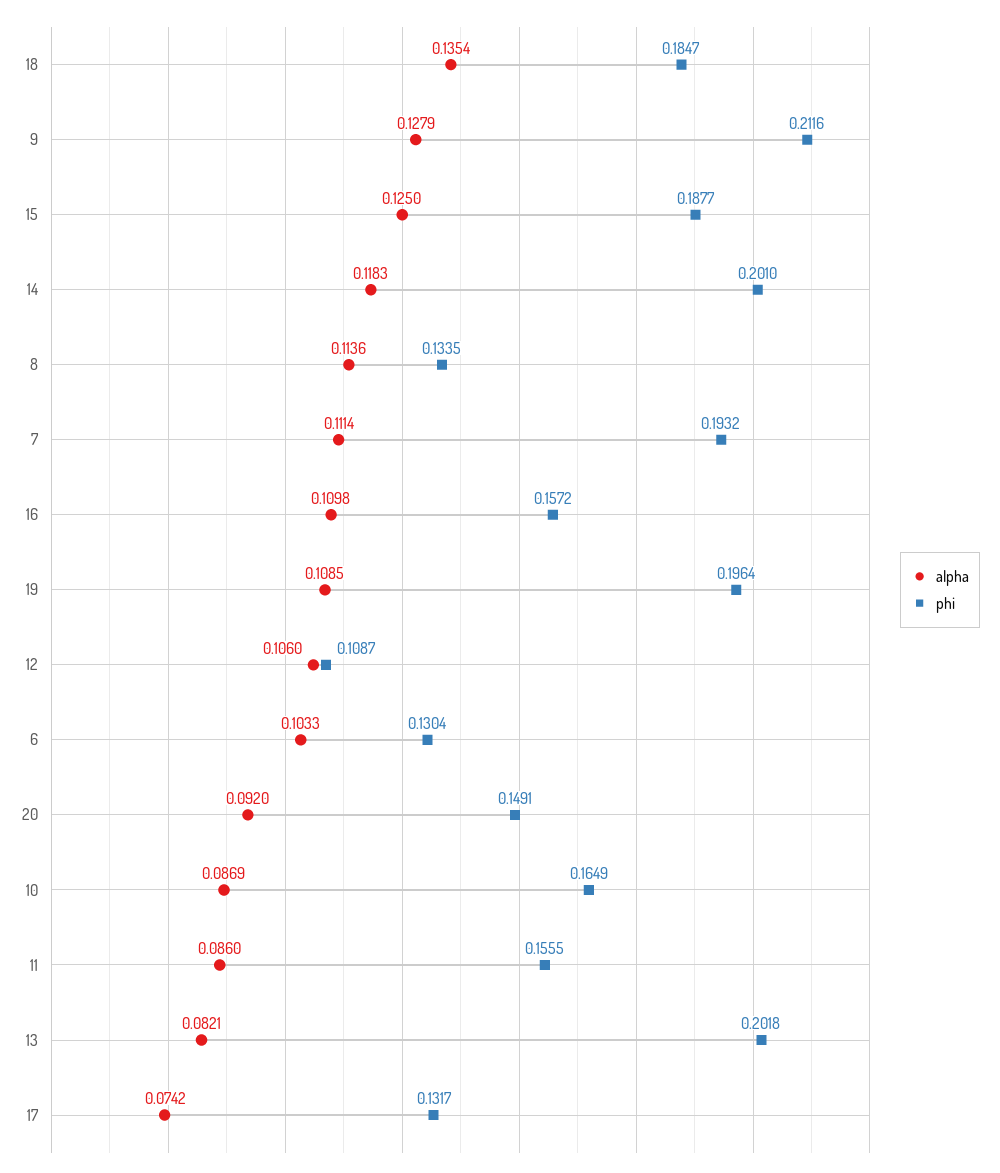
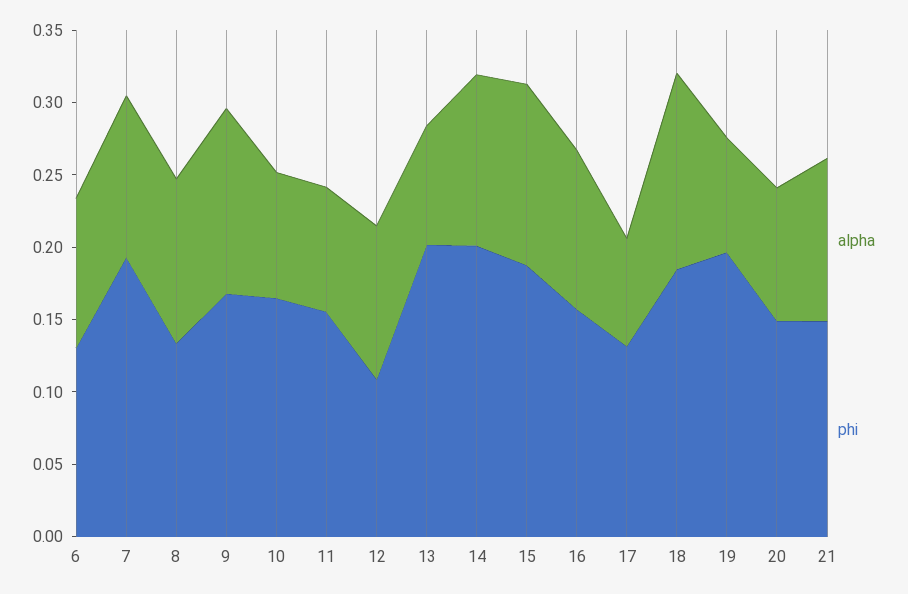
  {
    "alpha": {
      "18": 0.1354,
      "9": 0.1279,
      "15": 0.125,
      "14": 0.1183,
      "8": 0.1136,
      "7": 0.1114,
      "16": 0.1098,
-     "19": 0.1085,
+     "19": 0.08,
      "12": 0.106,
      "6": 0.1033,
      "20": 0.092,
      "10": 0.0869,
      "11": 0.086,
      "13": 0.0821,
-     "17": 0.0742
+     "17": 0.0742,
+     "21": 0.11
    },
    "phi": {
      "18": 0.1847,
-     "9": 0.2116,
+     "9": 0.17,
      "15": 0.1877,
      "14": 0.201,
      "8": 0.1335,
      "7": 0.1932,
      "16": 0.1572,
      "19": 0.1964,
      "12": 0.1087,
      "6": 0.1304,
      "20": 0.1491,
      "10": 0.1649,
      "11": 0.1555,
      "13": 0.2018,
-     "17": 0.1317
+     "17": 0.1317,
+     "21": 0.15
    }
  }

